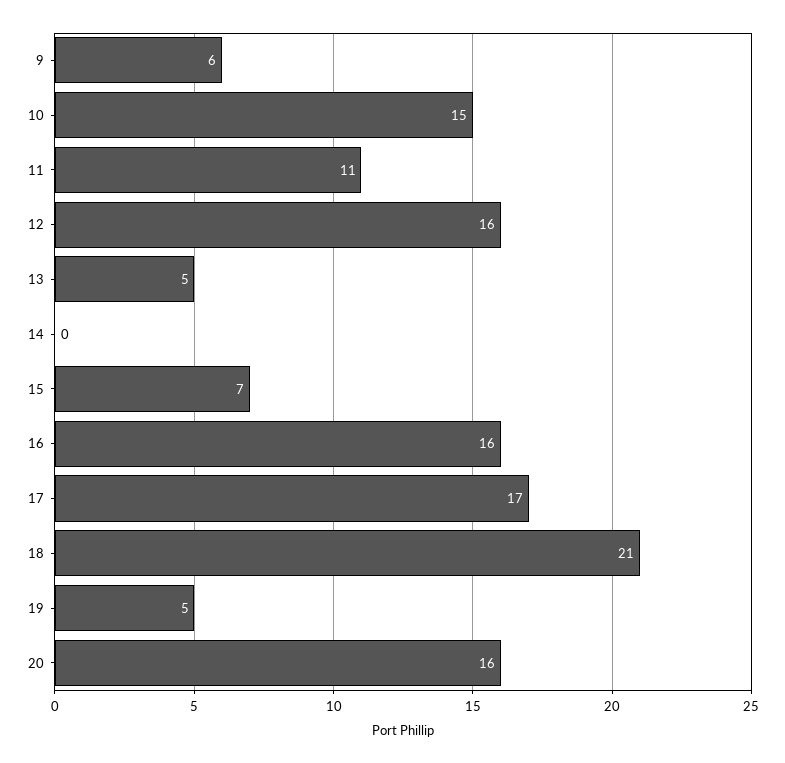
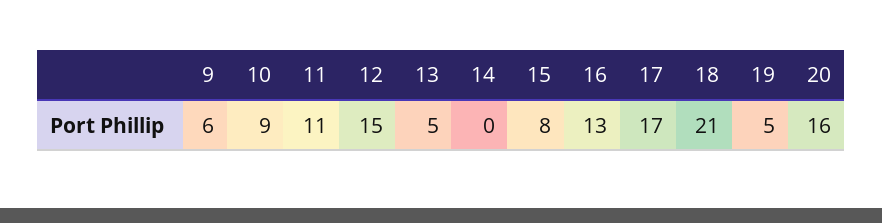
  {
    "9": 6,
-   "10": 15,
+   "10": 9,
    "11": 11,
-   "12": 16,
+   "12": 15,
    "13": 5,
    "14": 0,
-   "15": 7,
+   "15": 8,
-   "16": 16,
+   "16": 13,
    "17": 17,
    "18": 21,
    "19": 5,
    "20": 16
  }

